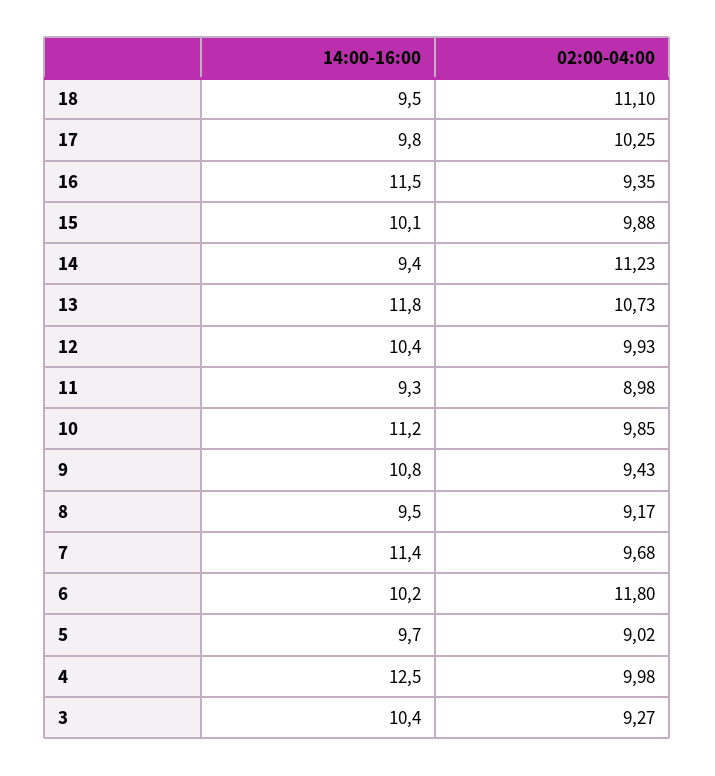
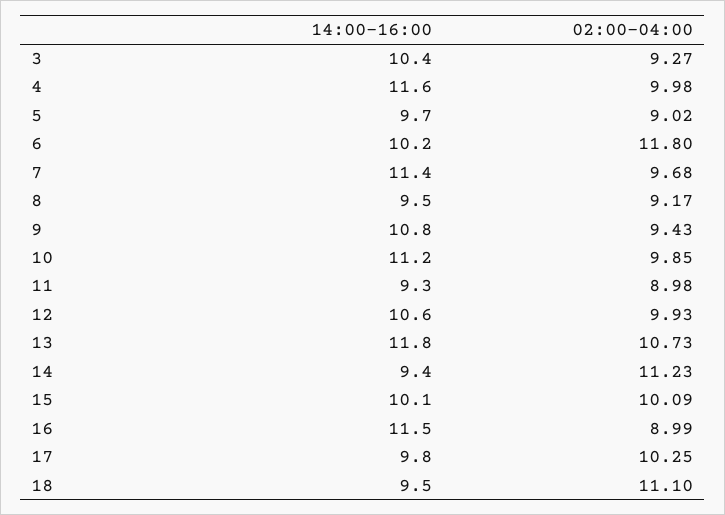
  {
    "14:00-16:00": {
      "18": 9.5,
      "17": 9.8,
      "16": 11.5,
      "15": 10.1,
      "14": 9.4,
      "13": 11.8,
-     "12": 10.4,
+     "12": 10.6,
      "11": 9.3,
      "10": 11.2,
      "9": 10.8,
      "8": 9.5,
      "7": 11.4,
      "6": 10.2,
      "5": 9.7,
-     "4": 12.5,
+     "4": 11.6,
      "3": 10.4
    },
    "02:00-04:00": {
      "18": 11.1,
      "17": 10.25,
-     "16": 9.35,
+     "16": 8.99,
-     "15": 9.88,
+     "15": 10.09,
      "14": 11.23,
      "13": 10.73,
      "12": 9.93,
      "11": 8.98,
      "10": 9.85,
      "9": 9.43,
      "8": 9.17,
      "7": 9.68,
      "6": 11.8,
      "5": 9.02,
      "4": 9.98,
      "3": 9.27
    }
  }

